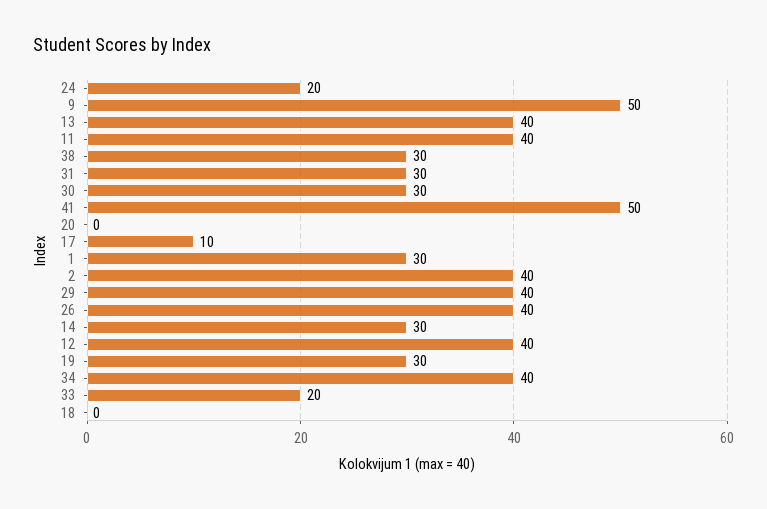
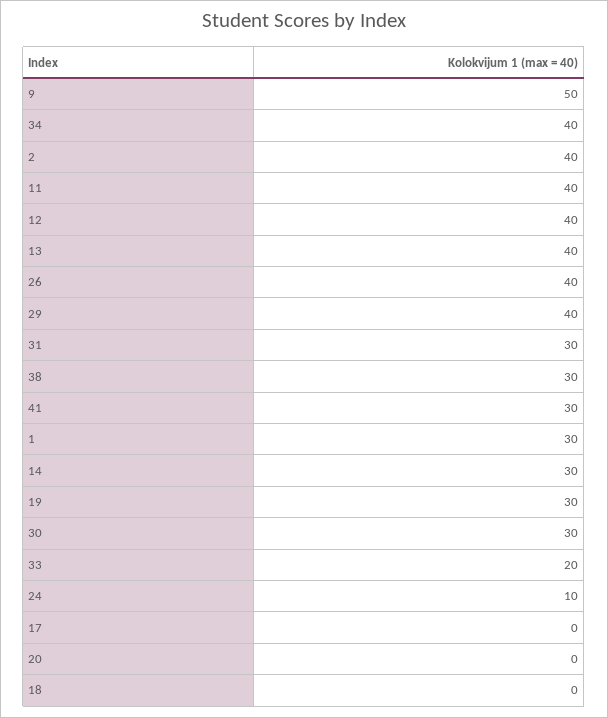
  {
-   "24": 20,
+   "24": 10,
    "9": 50,
    "13": 40,
    "11": 40,
    "38": 30,
    "31": 30,
    "30": 30,
-   "41": 50,
+   "41": 30,
    "20": 0,
-   "17": 10,
+   "17": 0,
    "1": 30,
    "2": 40,
    "29": 40,
    "26": 40,
    "14": 30,
    "12": 40,
    "19": 30,
    "34": 40,
    "33": 20,
    "18": 0
  }

